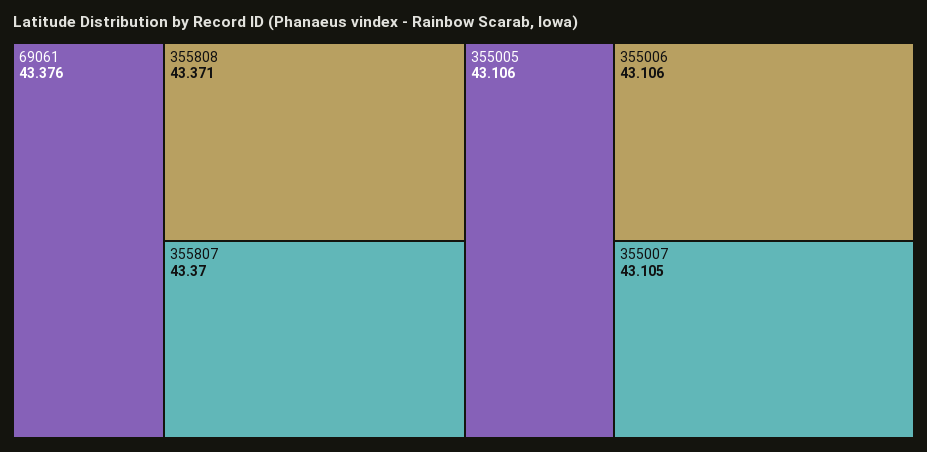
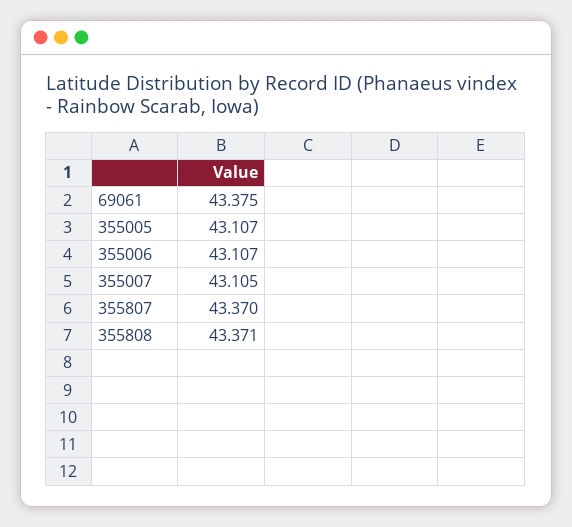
  {
-   "69061": 43.376,
+   "69061": 43.375,
    "355808": 43.371,
    "355807": 43.37,
-   "355005": 43.106,
+   "355005": 43.107,
-   "355006": 43.106,
+   "355006": 43.107,
    "355007": 43.105
  }

